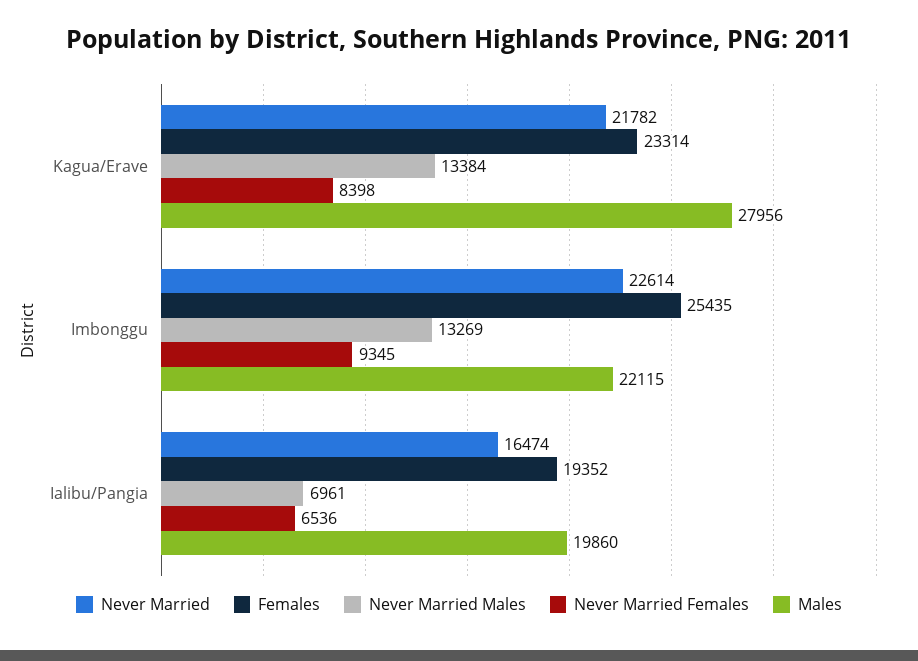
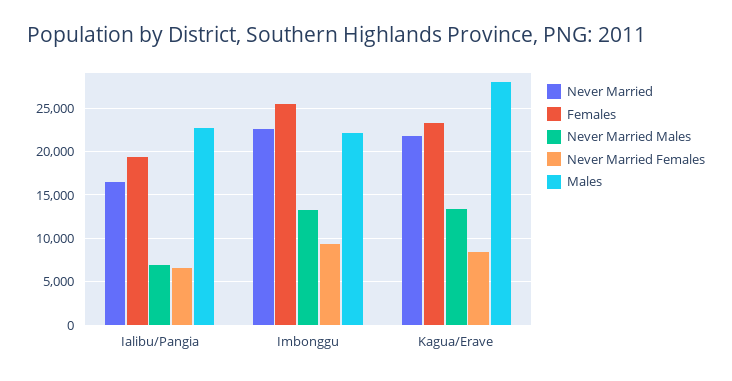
  {
    "Never Married": {
      "Kagua/Erave": 21782,
      "Imbonggu": 22614,
      "Ialibu/Pangia": 16474
    },
    "Females": {
      "Kagua/Erave": 23314,
      "Imbonggu": 25435,
      "Ialibu/Pangia": 19352
    },
    "Never Married Males": {
      "Kagua/Erave": 13384,
      "Imbonggu": 13269,
      "Ialibu/Pangia": 6961
    },
    "Never Married Females": {
      "Kagua/Erave": 8398,
      "Imbonggu": 9345,
      "Ialibu/Pangia": 6536
    },
    "Males": {
      "Kagua/Erave": 27956,
      "Imbonggu": 22115,
-     "Ialibu/Pangia": 19860
+     "Ialibu/Pangia": 23000
    }
  }

